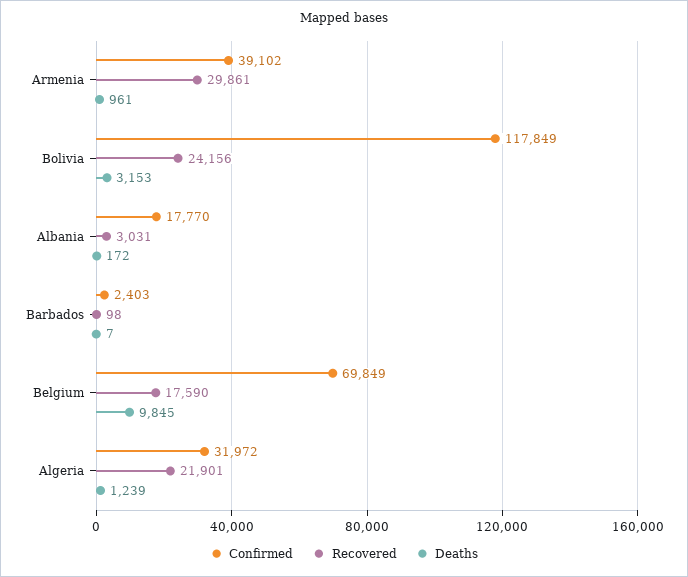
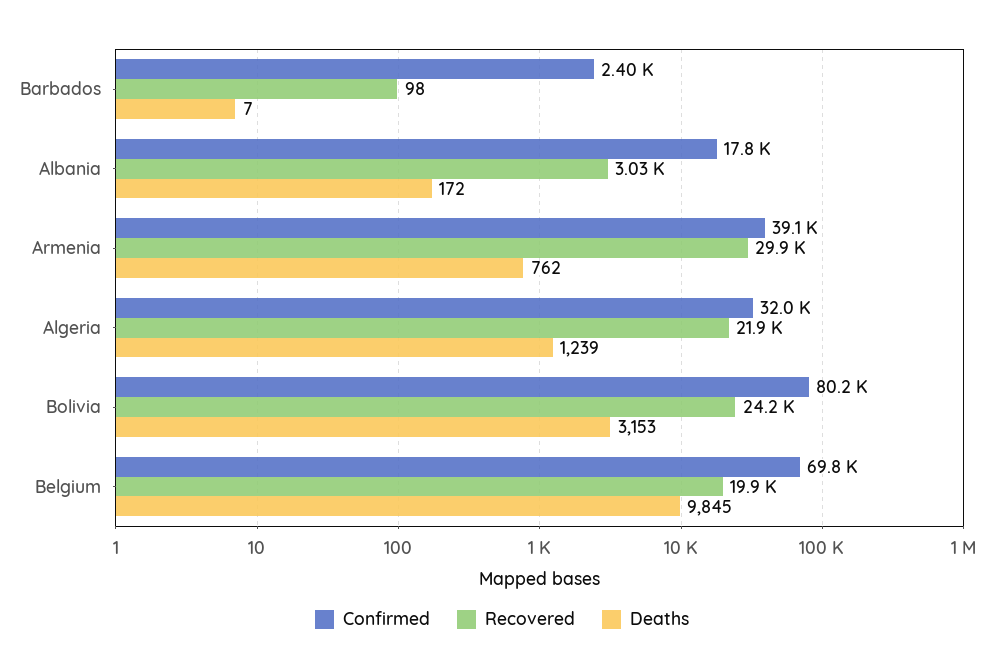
  {
    "Confirmed": {
      "Armenia": 39102,
-     "Bolivia": 117849,
+     "Bolivia": 80200,
      "Albania": 17770,
      "Barbados": 2403,
      "Belgium": 69849,
      "Algeria": 31972
    },
    "Recovered": {
      "Armenia": 29861,
      "Bolivia": 24156,
      "Albania": 3031,
      "Barbados": 98,
-     "Belgium": 17590,
+     "Belgium": 19900,
      "Algeria": 21901
    },
    "Deaths": {
-     "Armenia": 961,
+     "Armenia": 762,
      "Bolivia": 3153,
      "Albania": 172,
      "Barbados": 7,
      "Belgium": 9845,
      "Algeria": 1239
    }
  }

